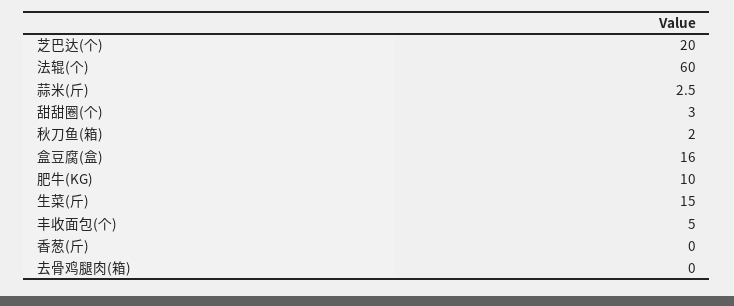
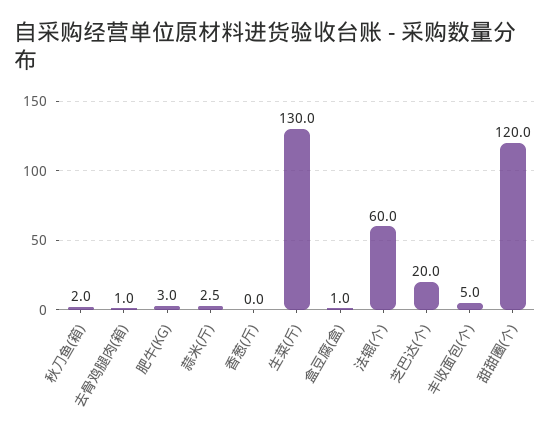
  {
    "芝巴达(个)": 20,
    "法辊(个)": 60,
    "蒜米(斤)": 2.5,
-   "甜甜圈(个)": 3,
+   "甜甜圈(个)": 120,
    "秋刀鱼(箱)": 2,
-   "盒豆腐(盒)": 16,
+   "盒豆腐(盒)": 1,
-   "肥牛(KG)": 10,
+   "肥牛(KG)": 3,
-   "生菜(斤)": 15,
+   "生菜(斤)": 130,
    "丰收面包(个)": 5,
    "香葱(斤)": 0,
-   "去骨鸡腿肉(箱)": 0
+   "去骨鸡腿肉(箱)": 1
  }

